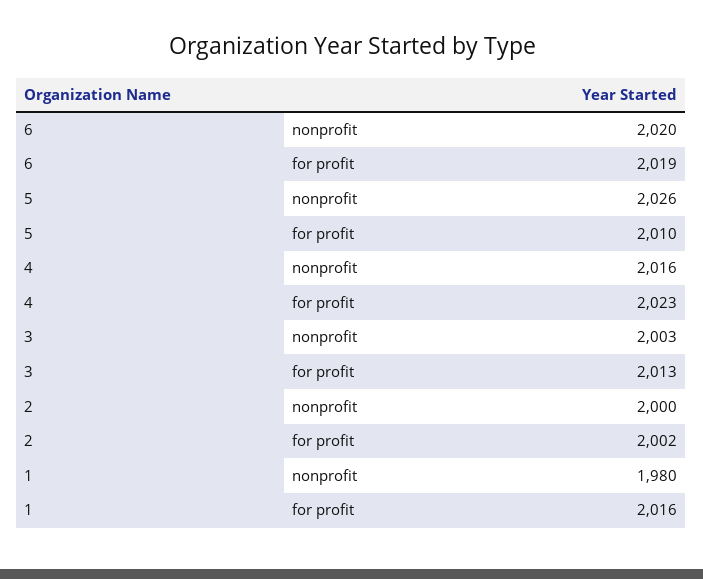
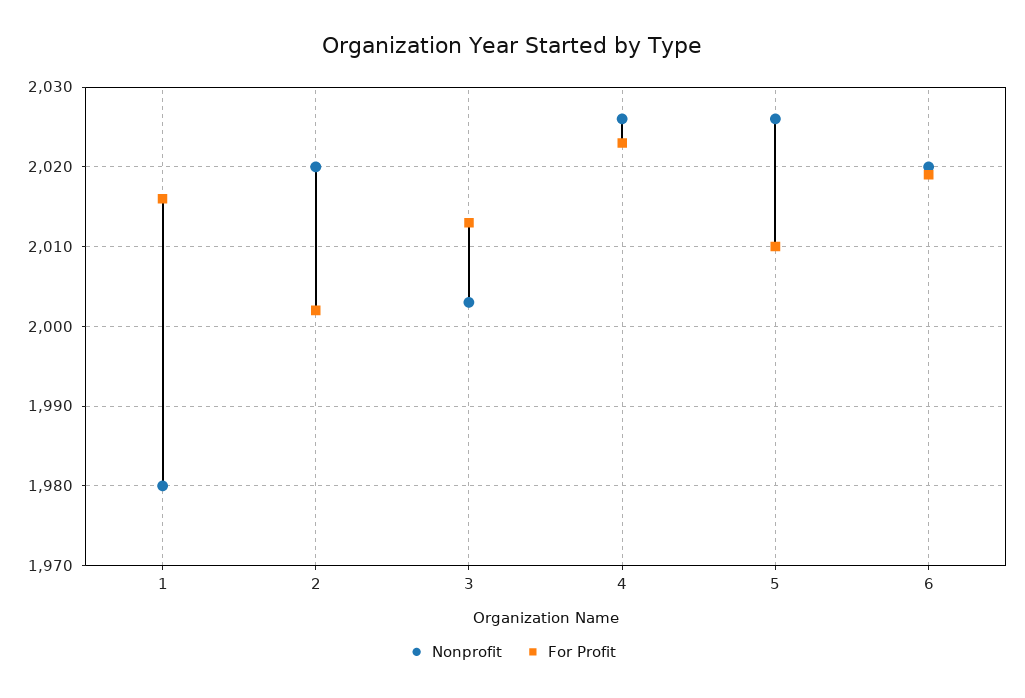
  {
    "nonprofit": {
      "6": 2020,
      "5": 2026,
-     "4": 2016,
+     "4": 2026,
      "3": 2003,
-     "2": 2000,
+     "2": 2020,
      "1": 1980
    },
    "for profit": {
      "6": 2019,
      "5": 2010,
      "4": 2023,
      "3": 2013,
      "2": 2002,
      "1": 2016
    }
  }

